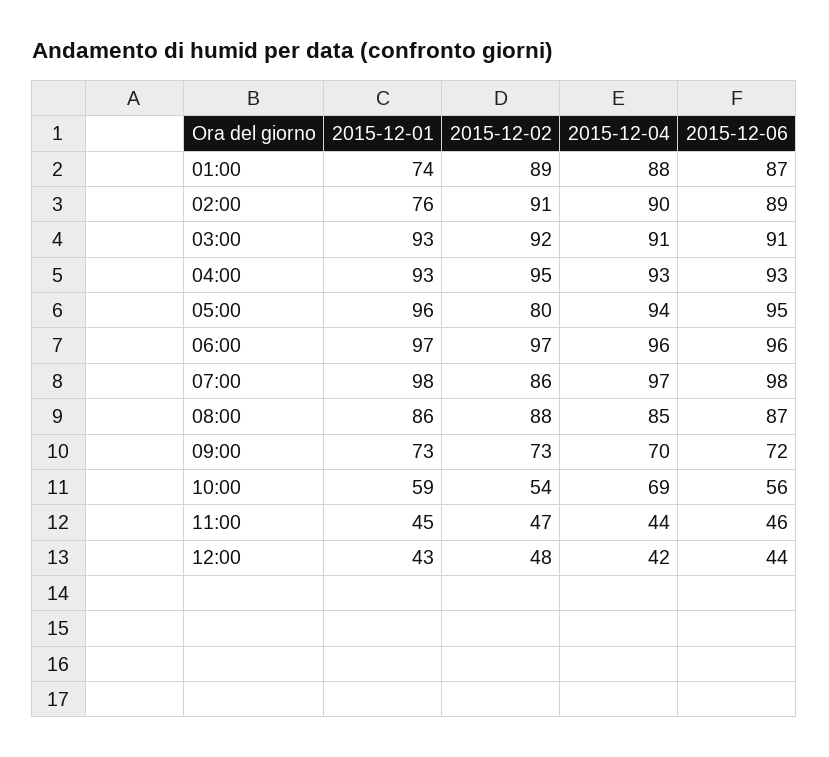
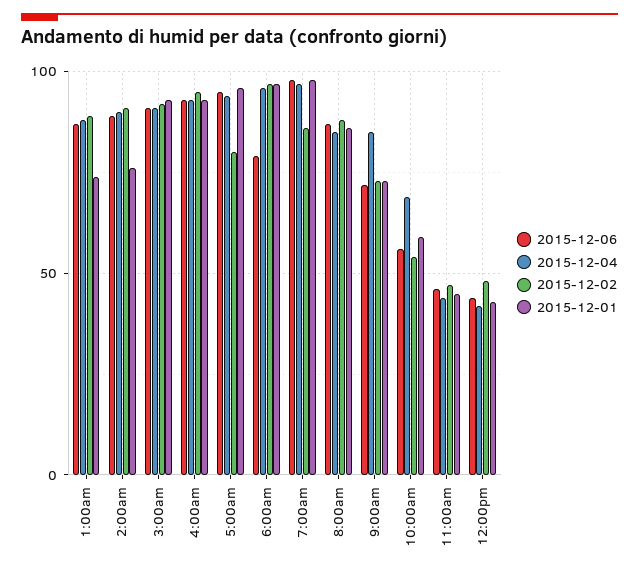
  {
    "2015-12-01": {
      "01:00": 74,
      "02:00": 76,
      "03:00": 93,
      "04:00": 93,
      "05:00": 96,
      "06:00": 97,
      "07:00": 98,
      "08:00": 86,
      "09:00": 73,
      "10:00": 59,
      "11:00": 45,
      "12:00": 43
    },
    "2015-12-02": {
      "01:00": 89,
      "02:00": 91,
      "03:00": 92,
      "04:00": 95,
      "05:00": 80,
      "06:00": 97,
      "07:00": 86,
      "08:00": 88,
      "09:00": 73,
      "10:00": 54,
      "11:00": 47,
      "12:00": 48
    },
    "2015-12-04": {
      "01:00": 88,
      "02:00": 90,
      "03:00": 91,
      "04:00": 93,
      "05:00": 94,
      "06:00": 96,
      "07:00": 97,
      "08:00": 85,
-     "09:00": 70,
+     "09:00": 85,
      "10:00": 69,
      "11:00": 44,
      "12:00": 42
    },
    "2015-12-06": {
      "01:00": 87,
      "02:00": 89,
      "03:00": 91,
      "04:00": 93,
      "05:00": 95,
-     "06:00": 96,
+     "06:00": 80,
      "07:00": 98,
      "08:00": 87,
      "09:00": 72,
      "10:00": 56,
      "11:00": 46,
      "12:00": 44
    }
  }

